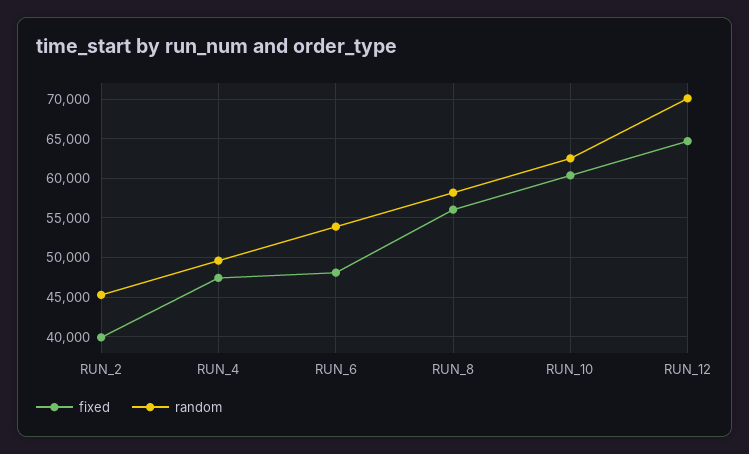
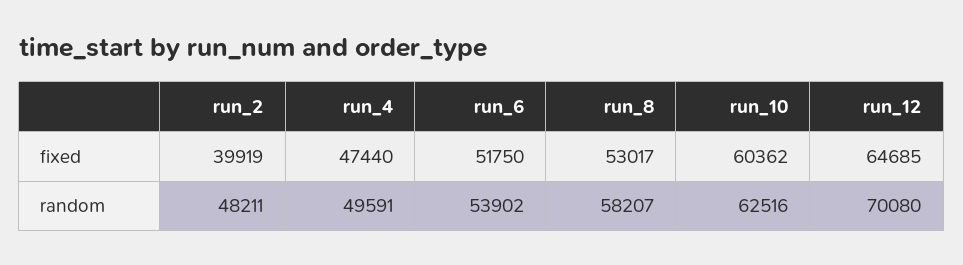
  {
    "fixed": {
      "RUN_2": 39919,
      "RUN_4": 47440,
-     "RUN_6": 48000,
+     "RUN_6": 51750,
-     "RUN_8": 56000,
+     "RUN_8": 53017,
      "RUN_10": 60362,
      "RUN_12": 64685
    },
    "random": {
-     "RUN_2": 45000,
+     "RUN_2": 48211,
      "RUN_4": 49591,
      "RUN_6": 53902,
      "RUN_8": 58207,
      "RUN_10": 62516,
      "RUN_12": 70080
    }
  }

